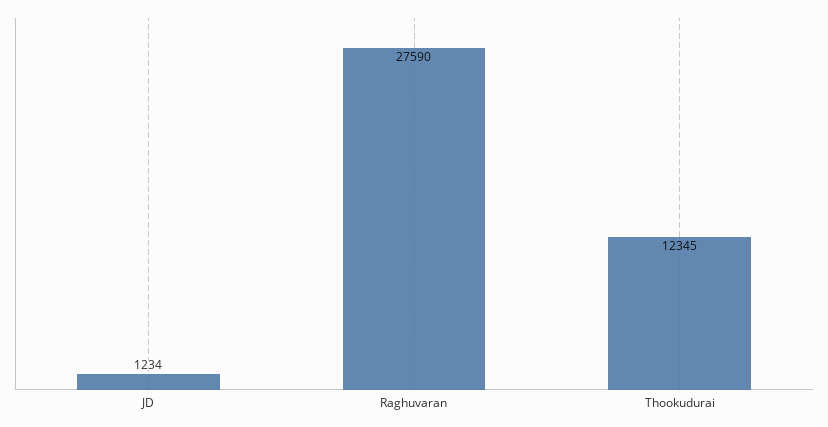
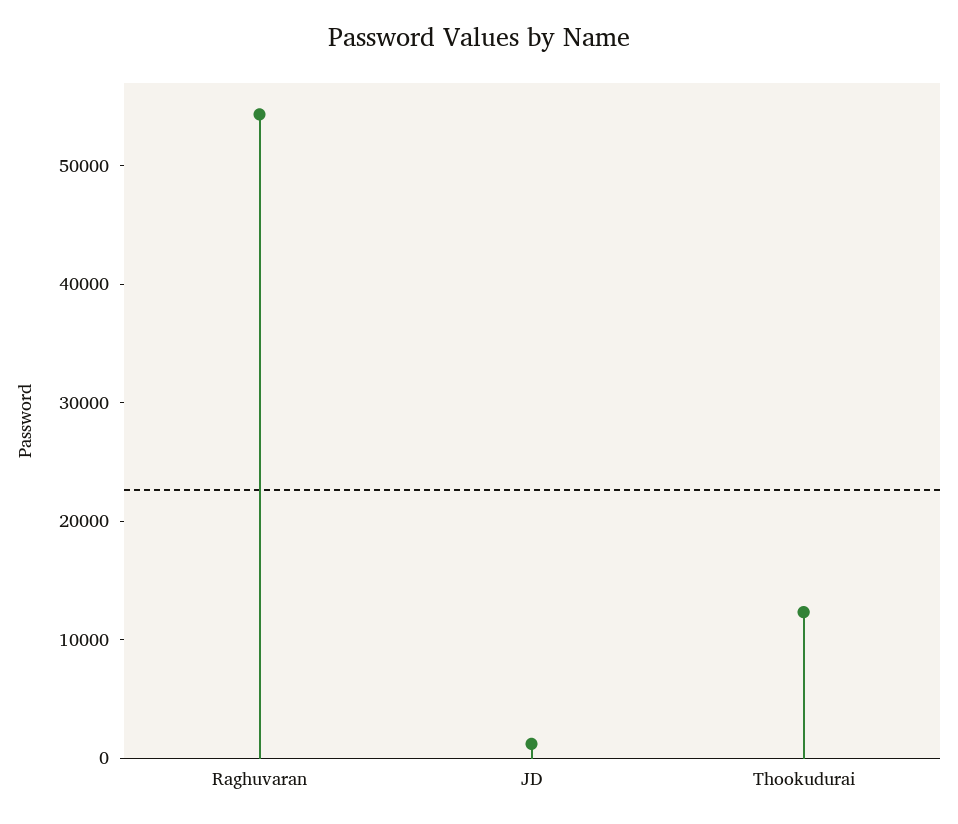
  {
    "JD": 1234,
-   "Raghuvaran": 27590,
+   "Raghuvaran": 54000,
    "Thookudurai": 12345
  }

